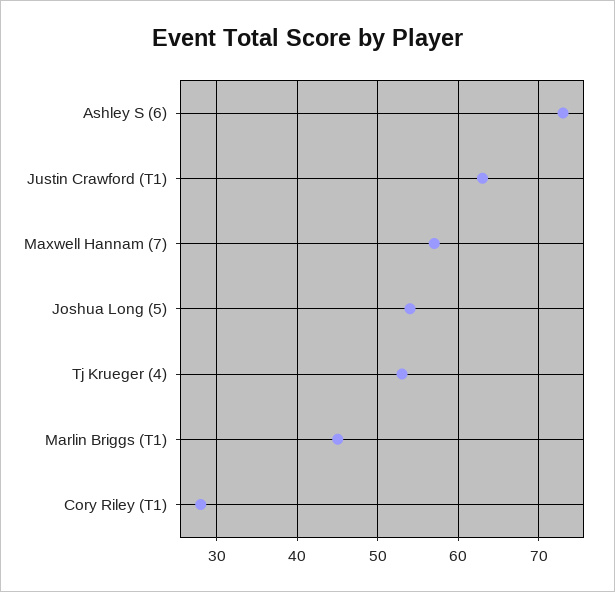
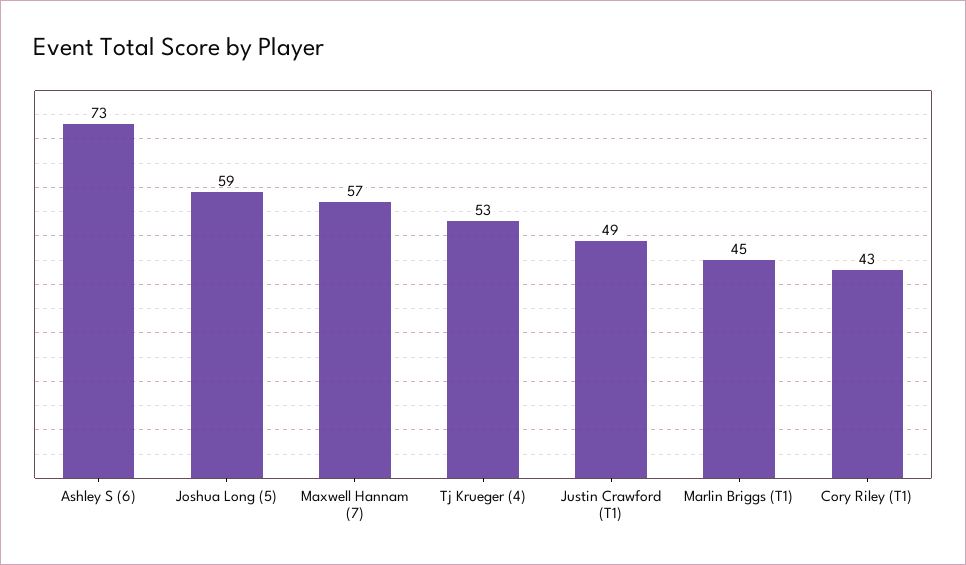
  {
    "Ashley S (6)": 73,
-   "Justin Crawford (T1)": 63,
+   "Justin Crawford (T1)": 49,
    "Maxwell Hannam (7)": 57,
-   "Joshua Long (5)": 54,
+   "Joshua Long (5)": 59,
    "Tj Krueger (4)": 53,
    "Marlin Briggs (T1)": 45,
-   "Cory Riley (T1)": 28
+   "Cory Riley (T1)": 43
  }

